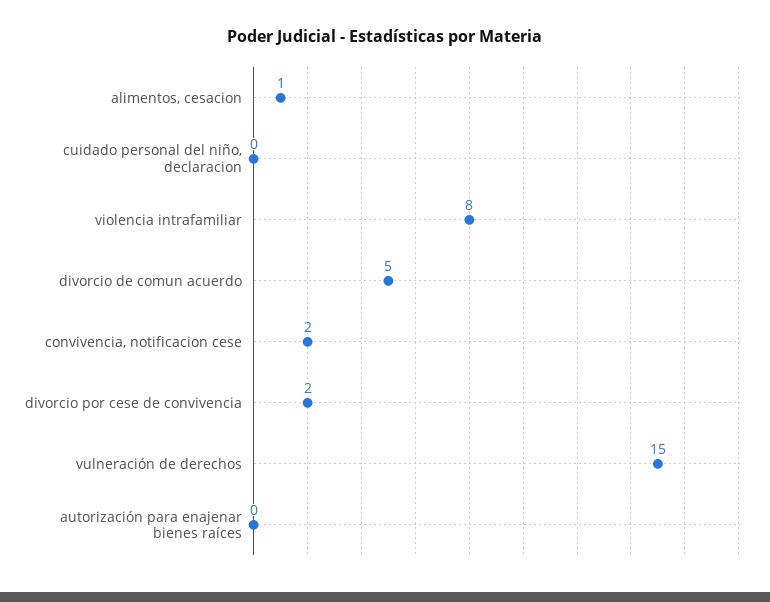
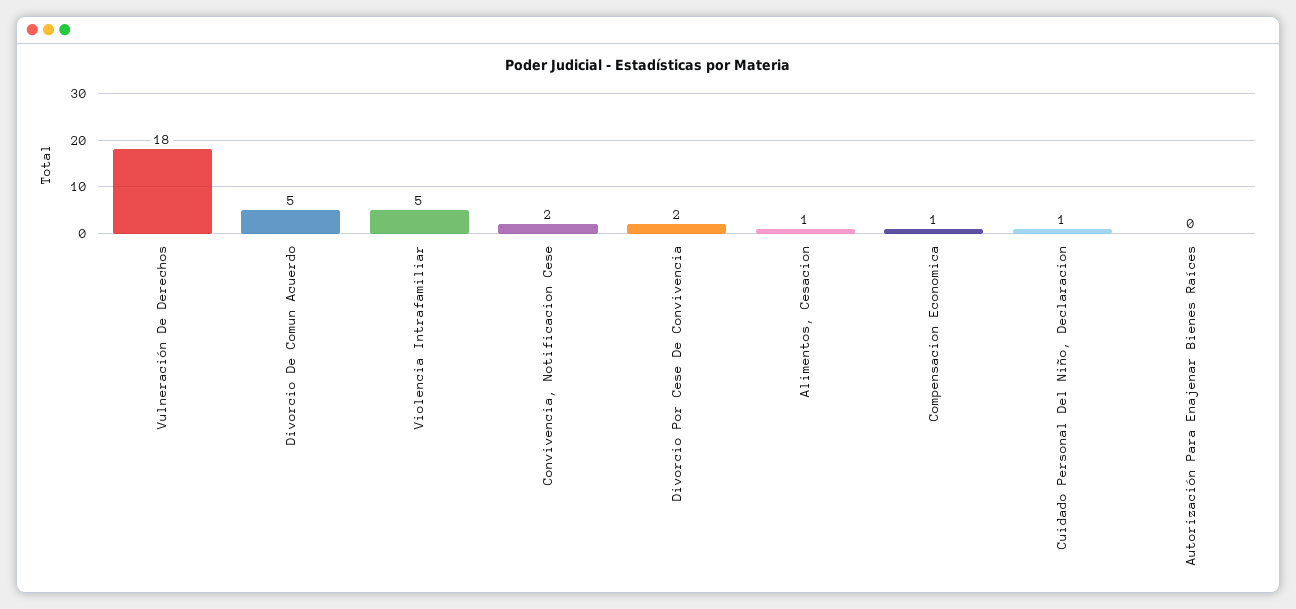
  {
    "alimentos, cesacion": 1,
-   "cuidado personal del niño, declaracion": 0,
+   "cuidado personal del niño, declaracion": 1,
-   "violencia intrafamiliar": 8,
+   "violencia intrafamiliar": 5,
    "divorcio de comun acuerdo": 5,
    "convivencia, notificacion cese": 2,
    "divorcio por cese de convivencia": 2,
-   "vulneración de derechos": 15,
+   "vulneración de derechos": 18,
-   "autorización para enajenar bienes raíces": 0
+   "autorización para enajenar bienes raíces": 0,
+   "Compensacion Economica": 1
  }

